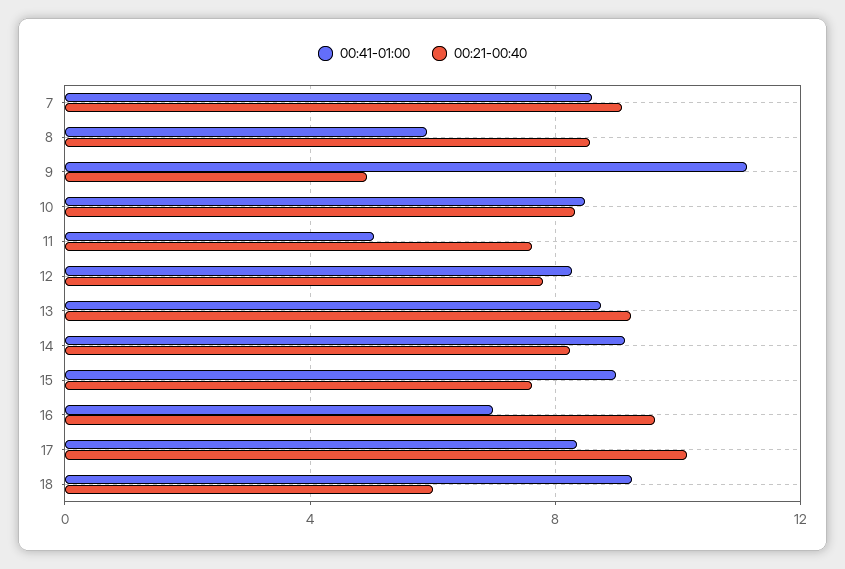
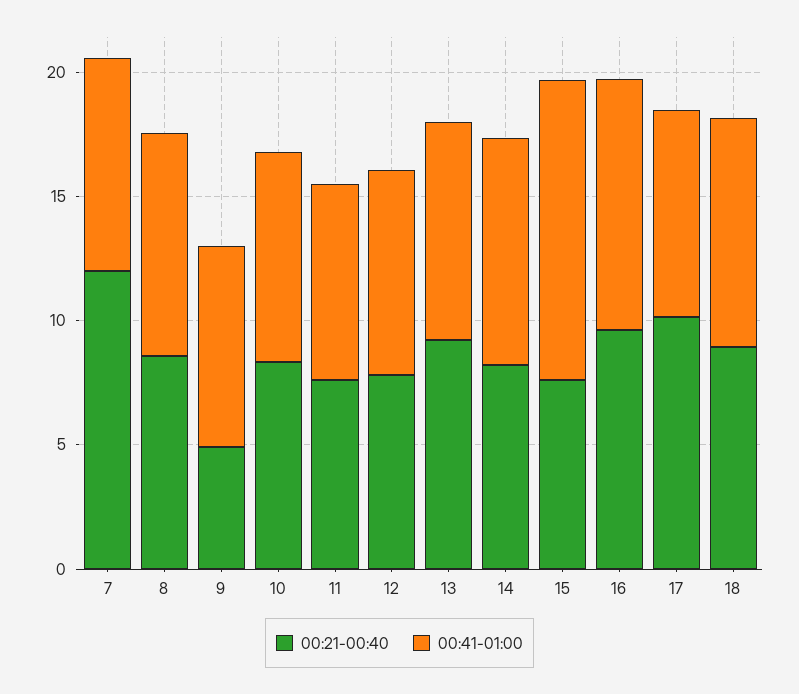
  {
    "00:41-01:00": {
      "7": 8.5,
-     "8": 6,
+     "8": 9,
-     "9": 11,
+     "9": 8,
      "10": 8.5,
-     "11": 5,
+     "11": 8,
      "12": 8.5,
      "13": 9,
      "14": 9,
-     "15": 9,
+     "15": 12,
-     "16": 7,
+     "16": 10,
      "17": 8.5,
      "18": 9.5
    },
    "00:21-00:40": {
-     "7": 9,
+     "7": 12,
      "8": 8.5,
      "9": 5,
      "10": 8.5,
      "11": 7.5,
      "12": 8,
      "13": 9,
      "14": 8,
      "15": 7.5,
      "16": 9.5,
      "17": 10,
-     "18": 6
+     "18": 9
    }
  }

